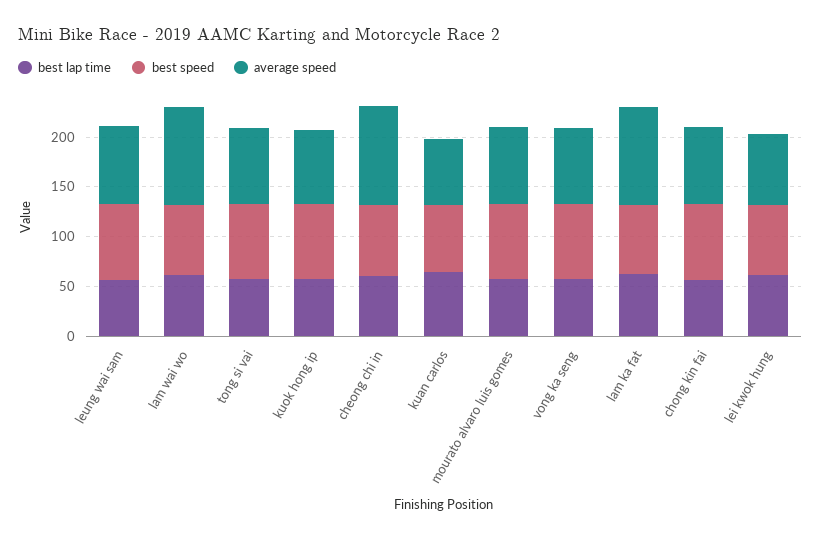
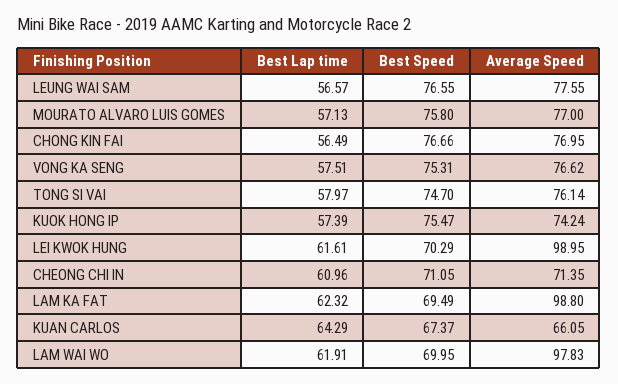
  {
    "best lap time": {
      "leung wai sam": 56.57,
      "lam wai wo": 61.91,
      "tong si vai": 57.97,
      "kuok hong ip": 57.39,
      "cheong chi in": 60.96,
      "kuan carlos": 64.29,
      "mourato alvaro luis gomes": 57.13,
      "vong ka seng": 57.51,
      "lam ka fat": 62.32,
      "chong kin fai": 56.49,
      "lei kwok hung": 61.61
    },
    "best speed": {
      "leung wai sam": 76.55,
      "lam wai wo": 69.95,
      "tong si vai": 74.7,
      "kuok hong ip": 75.47,
      "cheong chi in": 71.05,
      "kuan carlos": 67.37,
      "mourato alvaro luis gomes": 75.8,
      "vong ka seng": 75.31,
      "lam ka fat": 69.49,
      "chong kin fai": 76.66,
      "lei kwok hung": 70.29
    },
    "average speed": {
      "leung wai sam": 77.55,
      "lam wai wo": 97.83,
      "tong si vai": 76.14,
      "kuok hong ip": 74.24,
-     "cheong chi in": 100,
+     "cheong chi in": 71.35,
      "kuan carlos": 66.05,
      "mourato alvaro luis gomes": 77,
      "vong ka seng": 76.62,
      "lam ka fat": 98.8,
      "chong kin fai": 76.95,
-     "lei kwok hung": 70
+     "lei kwok hung": 98.95
    }
  }

